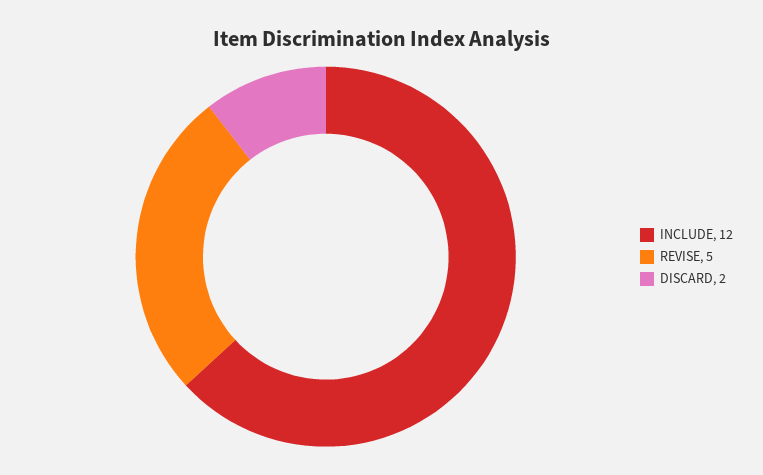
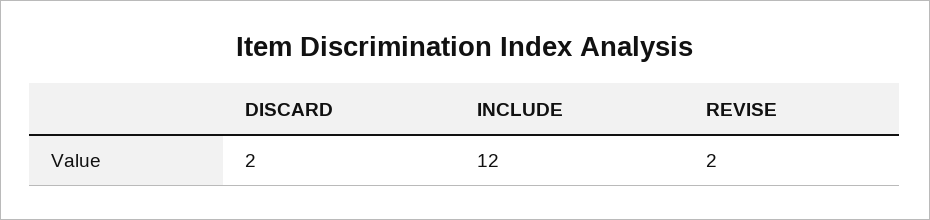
  {
    "INCLUDE": 12,
-   "REVISE": 5,
+   "REVISE": 2,
    "DISCARD": 2
  }

